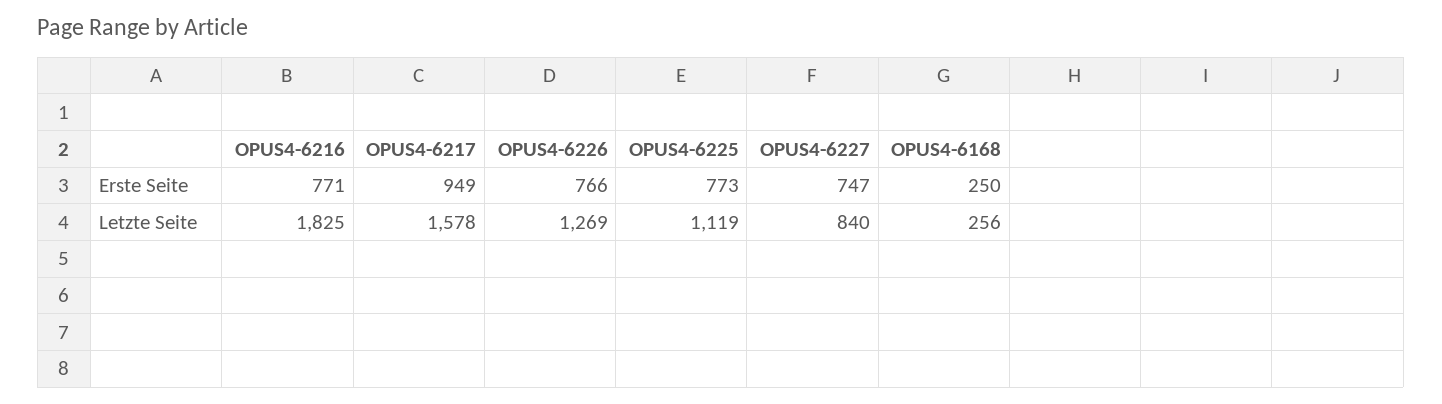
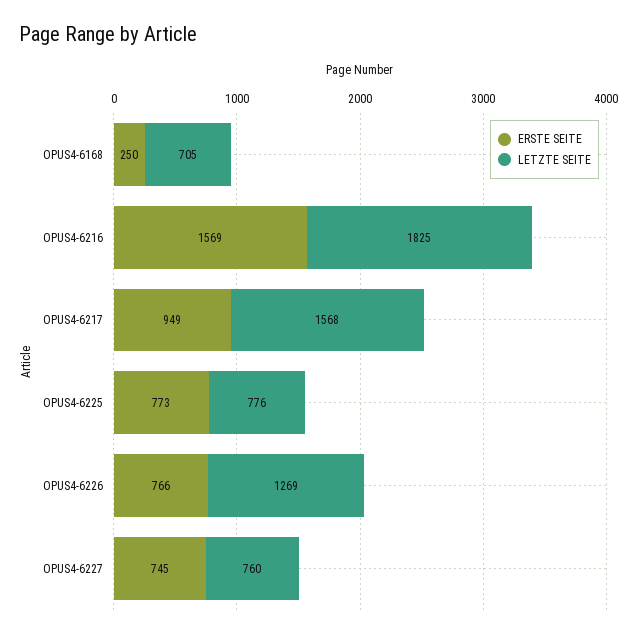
  {
    "Erste Seite": {
-     "OPUS4-6216": 771,
+     "OPUS4-6216": 1569,
      "OPUS4-6217": 949,
      "OPUS4-6226": 766,
      "OPUS4-6225": 773,
-     "OPUS4-6227": 747,
+     "OPUS4-6227": 745,
      "OPUS4-6168": 250
    },
    "Letzte Seite": {
      "OPUS4-6216": 1825,
-     "OPUS4-6217": 1578,
+     "OPUS4-6217": 1568,
      "OPUS4-6226": 1269,
-     "OPUS4-6225": 1119,
+     "OPUS4-6225": 776,
-     "OPUS4-6227": 840,
+     "OPUS4-6227": 760,
-     "OPUS4-6168": 256
+     "OPUS4-6168": 705
    }
  }

